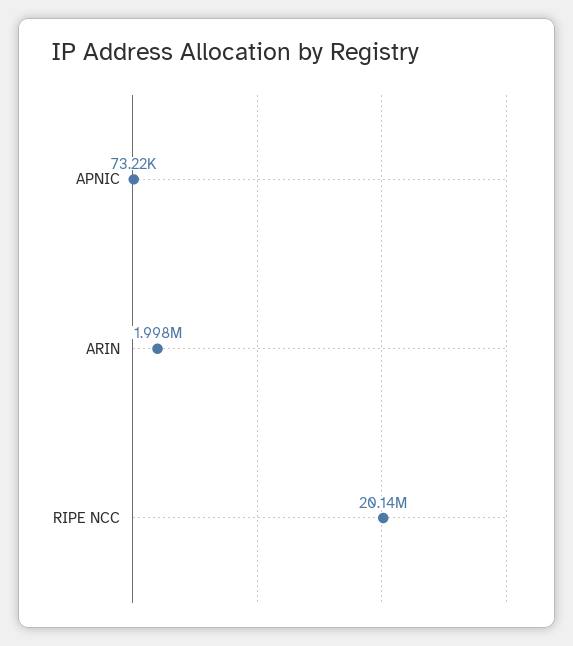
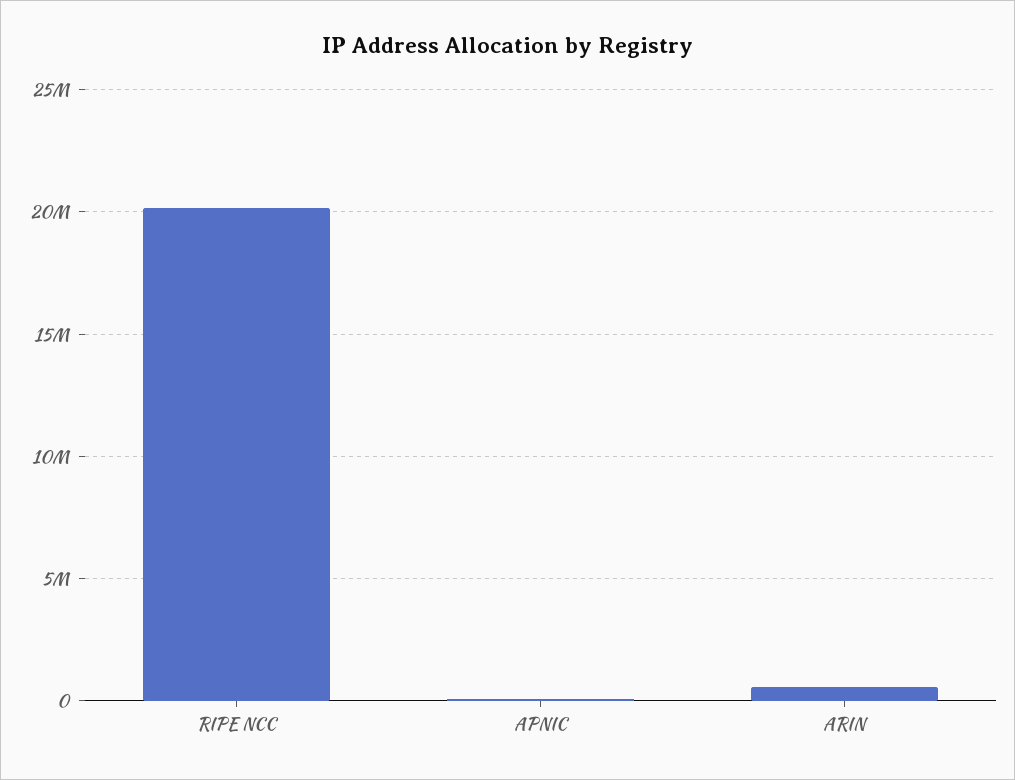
  {
    "APNIC": 73220,
-   "ARIN": 1998000,
+   "ARIN": 500000,
    "RIPE NCC": 20140000
  }

